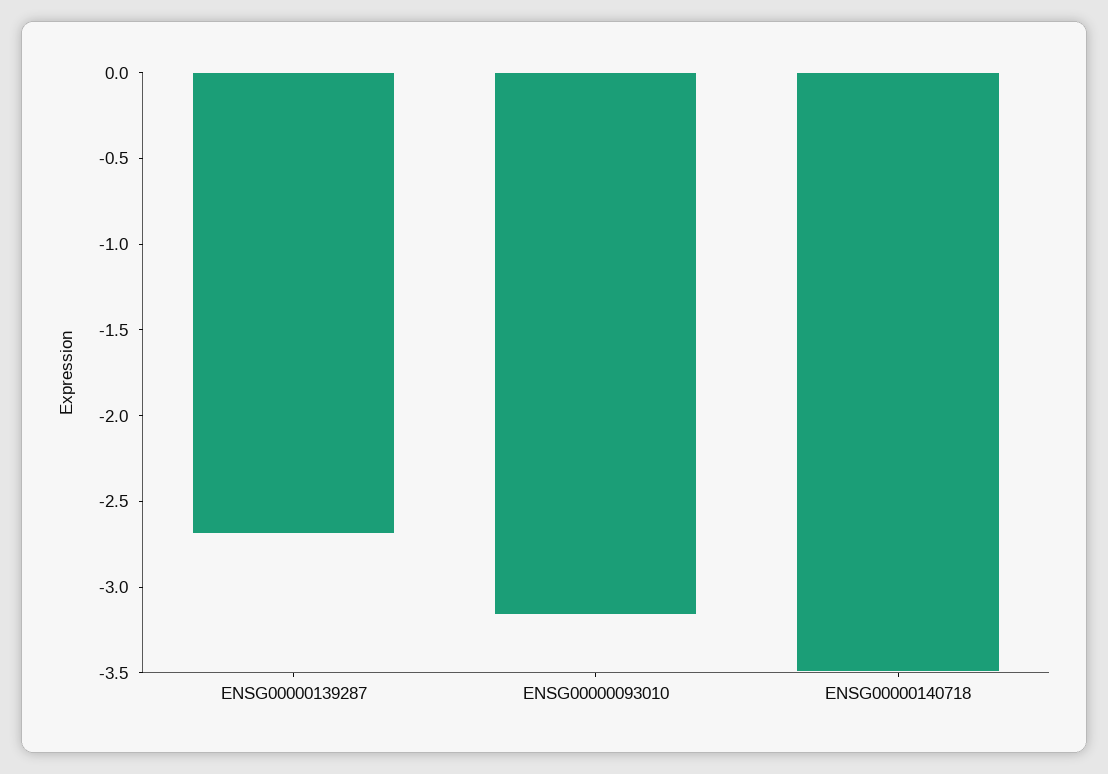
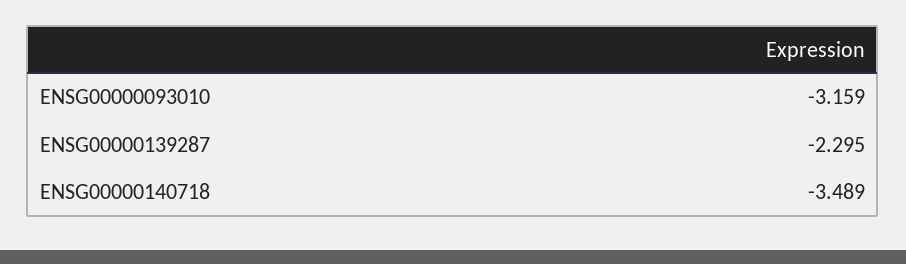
  {
-   "ENSG00000139287": -2.7,
+   "ENSG00000139287": -2.295,
    "ENSG00000093010": -3.159,
    "ENSG00000140718": -3.489
  }

